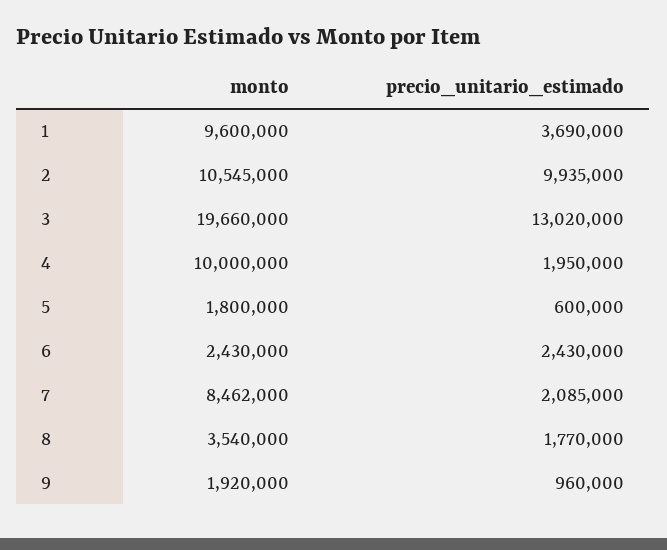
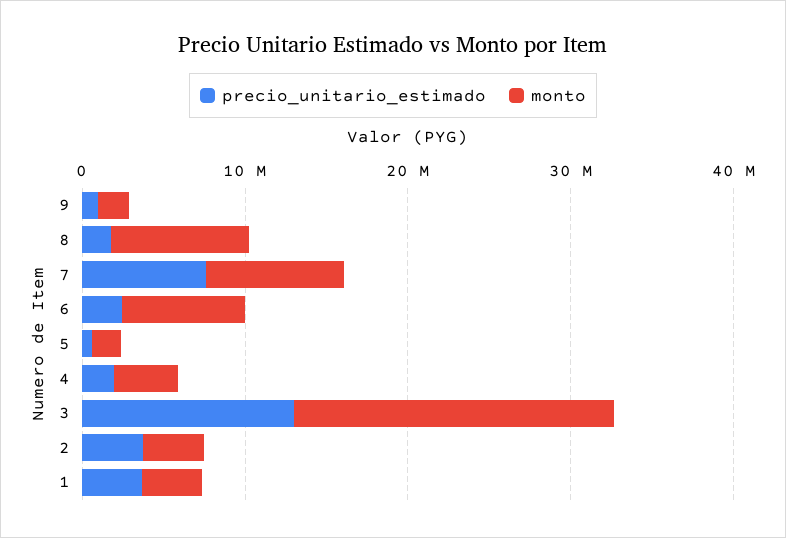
  {
    "monto": {
-     "1": 9600000,
+     "1": 4000000,
-     "2": 10545000,
+     "2": 4000000,
      "3": 19660000,
-     "4": 10000000,
+     "4": 4000000,
      "5": 1800000,
-     "6": 2430000,
+     "6": 8000000,
      "7": 8462000,
-     "8": 3540000,
+     "8": 8000000,
      "9": 1920000
    },
    "precio_unitario_estimado": {
      "1": 3690000,
-     "2": 9935000,
+     "2": 4000000,
      "3": 13020000,
      "4": 1950000,
      "5": 600000,
      "6": 2430000,
-     "7": 2085000,
+     "7": 8000000,
      "8": 1770000,
      "9": 960000
    }
  }

